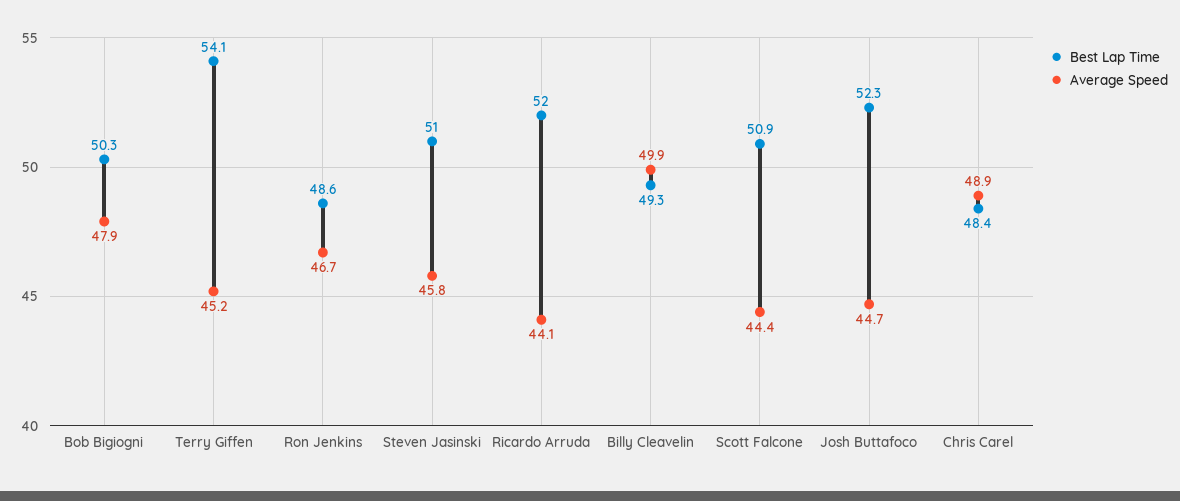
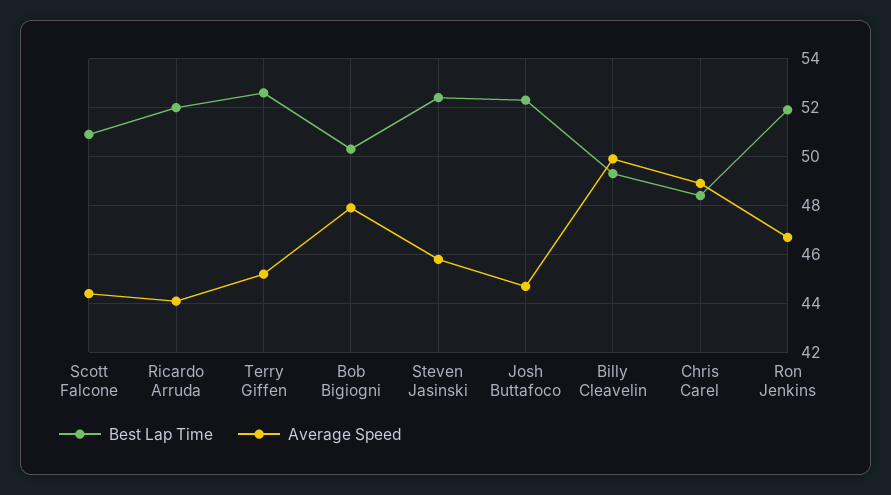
  {
    "Best Lap Time": {
      "Bob Bigiogni": 50.3,
-     "Terry Giffen": 54.1,
+     "Terry Giffen": 52.5,
-     "Ron Jenkins": 48.6,
+     "Ron Jenkins": 52,
-     "Steven Jasinski": 51,
+     "Steven Jasinski": 52.5,
      "Ricardo Arruda": 52,
      "Billy Cleavelin": 49.3,
      "Scott Falcone": 50.9,
      "Josh Buttafoco": 52.3,
      "Chris Carel": 48.4
    },
    "Average Speed": {
      "Bob Bigiogni": 47.9,
      "Terry Giffen": 45.2,
      "Ron Jenkins": 46.7,
      "Steven Jasinski": 45.8,
      "Ricardo Arruda": 44.1,
      "Billy Cleavelin": 49.9,
      "Scott Falcone": 44.4,
      "Josh Buttafoco": 44.7,
      "Chris Carel": 48.9
    }
  }

